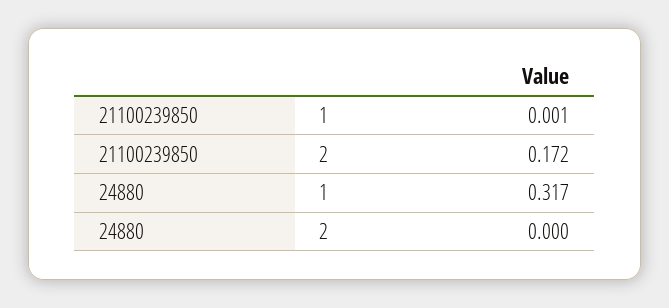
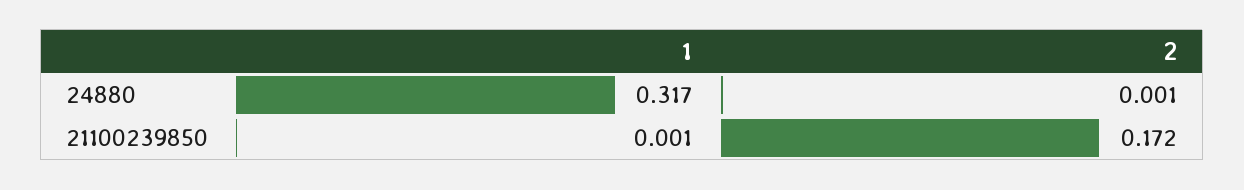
  {
    "21100239850": {
      "1": 0.001,
      "2": 0.172
    },
    "24880": {
      "1": 0.317,
-     "2": 0
+     "2": 0.001
    }
  }

